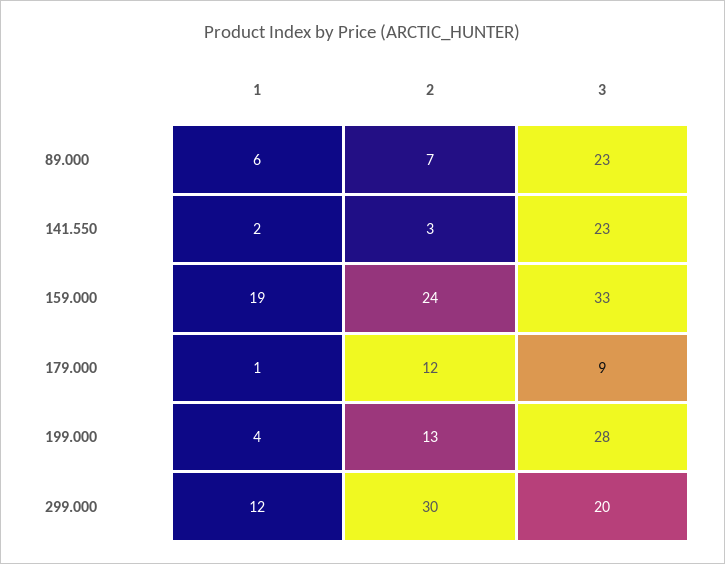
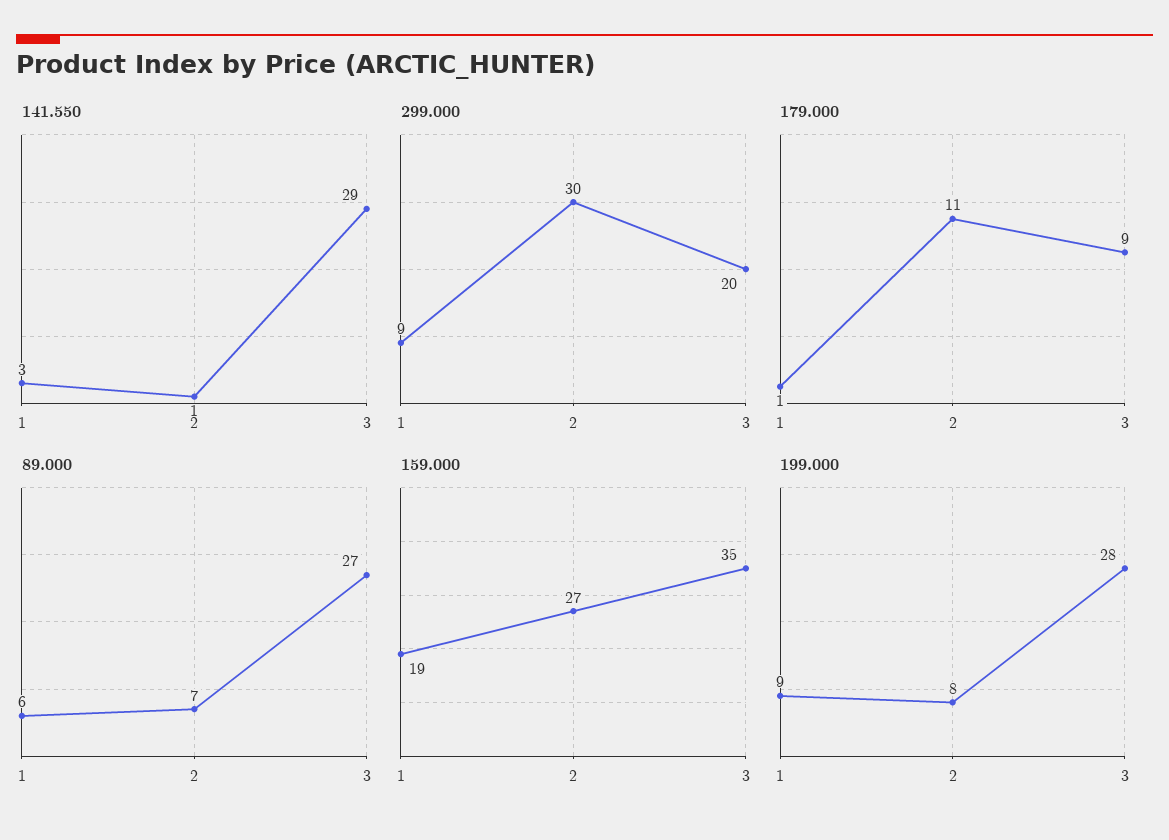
  {
    "89.000": {
      "1": 6,
      "2": 7,
-     "3": 23
+     "3": 27
    },
    "141.550": {
-     "1": 2,
+     "1": 3,
-     "2": 3,
+     "2": 1,
-     "3": 23
+     "3": 29
    },
    "159.000": {
      "1": 19,
-     "2": 24,
+     "2": 27,
-     "3": 33
+     "3": 35
    },
    "179.000": {
      "1": 1,
-     "2": 12,
+     "2": 11,
      "3": 9
    },
    "199.000": {
-     "1": 4,
+     "1": 9,
-     "2": 13,
+     "2": 8,
      "3": 28
    },
    "299.000": {
-     "1": 12,
+     "1": 9,
      "2": 30,
      "3": 20
    }
  }

